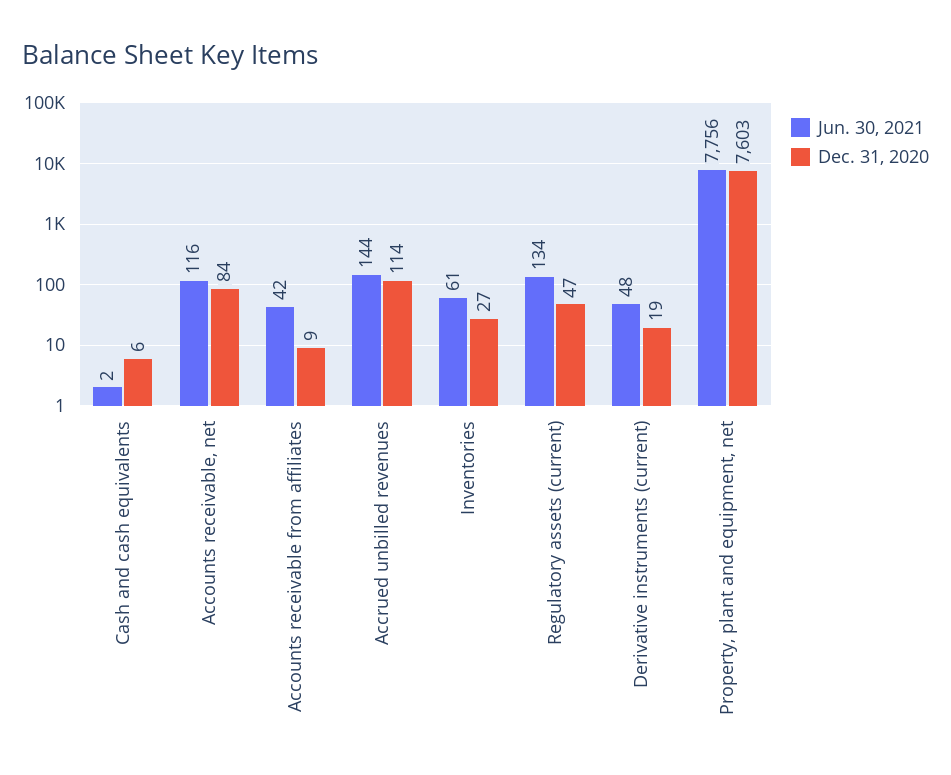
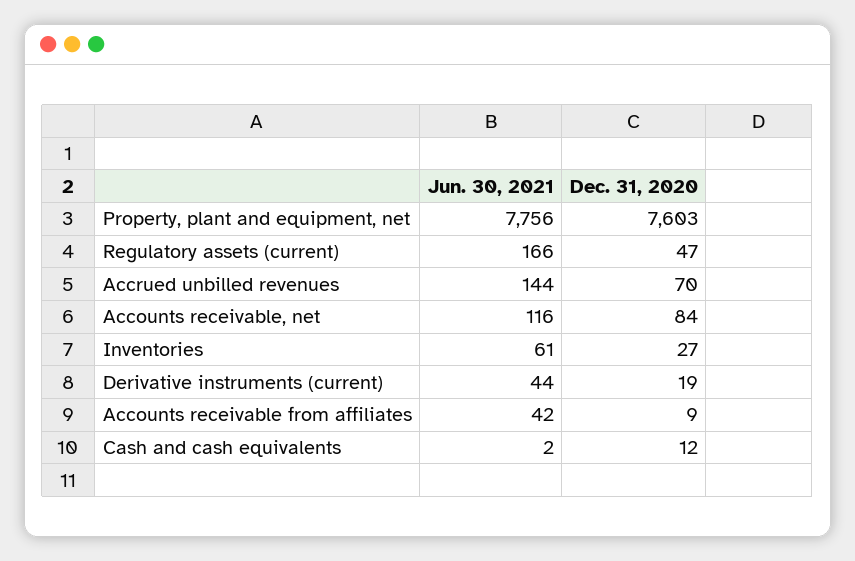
  {
    "Jun. 30, 2021": {
      "Cash and cash equivalents": 2,
      "Accounts receivable, net": 116,
      "Accounts receivable from affiliates": 42,
      "Accrued unbilled revenues": 144,
      "Inventories": 61,
-     "Regulatory assets (current)": 134,
+     "Regulatory assets (current)": 166,
-     "Derivative instruments (current)": 48,
+     "Derivative instruments (current)": 44,
      "Property, plant and equipment, net": 7756
    },
    "Dec. 31, 2020": {
-     "Cash and cash equivalents": 6,
+     "Cash and cash equivalents": 12,
      "Accounts receivable, net": 84,
      "Accounts receivable from affiliates": 9,
-     "Accrued unbilled revenues": 114,
+     "Accrued unbilled revenues": 70,
      "Inventories": 27,
      "Regulatory assets (current)": 47,
      "Derivative instruments (current)": 19,
      "Property, plant and equipment, net": 7603
    }
  }

